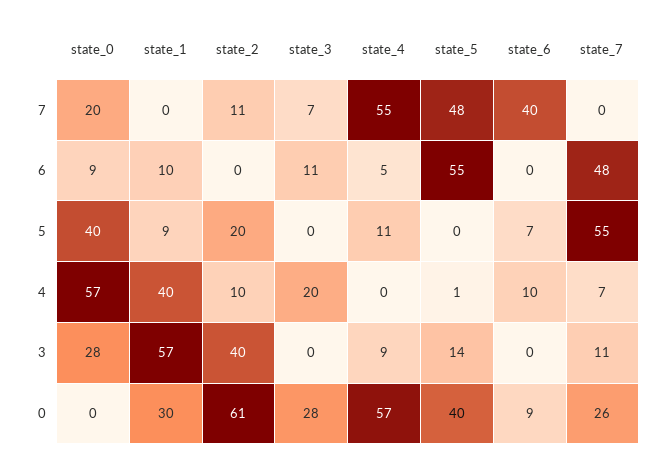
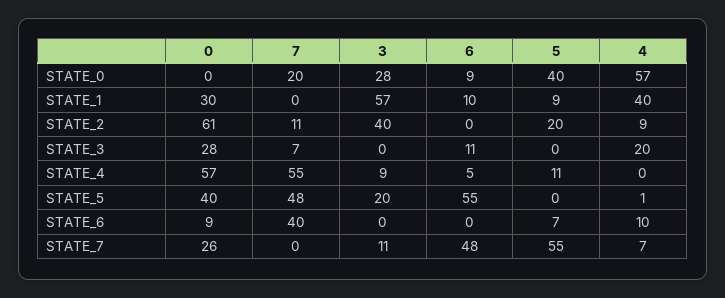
  {
    "state_0": {
      "7": 20,
      "6": 9,
      "5": 40,
      "4": 57,
      "3": 28,
      "0": 0
    },
    "state_1": {
      "7": 0,
      "6": 10,
      "5": 9,
      "4": 40,
      "3": 57,
      "0": 30
    },
    "state_2": {
      "7": 11,
      "6": 0,
      "5": 20,
-     "4": 10,
+     "4": 9,
      "3": 40,
      "0": 61
    },
    "state_3": {
      "7": 7,
      "6": 11,
      "5": 0,
      "4": 20,
      "3": 0,
      "0": 28
    },
    "state_4": {
      "7": 55,
      "6": 5,
      "5": 11,
      "4": 0,
      "3": 9,
      "0": 57
    },
    "state_5": {
      "7": 48,
      "6": 55,
      "5": 0,
      "4": 1,
-     "3": 14,
+     "3": 20,
      "0": 40
    },
    "state_6": {
      "7": 40,
      "6": 0,
      "5": 7,
      "4": 10,
      "3": 0,
      "0": 9
    },
    "state_7": {
      "7": 0,
      "6": 48,
      "5": 55,
      "4": 7,
      "3": 11,
      "0": 26
    }
  }

